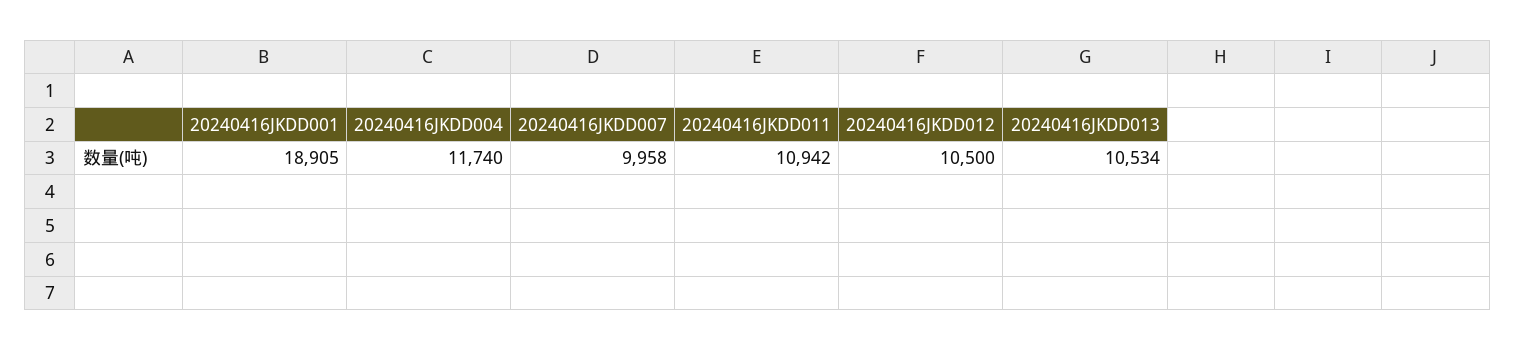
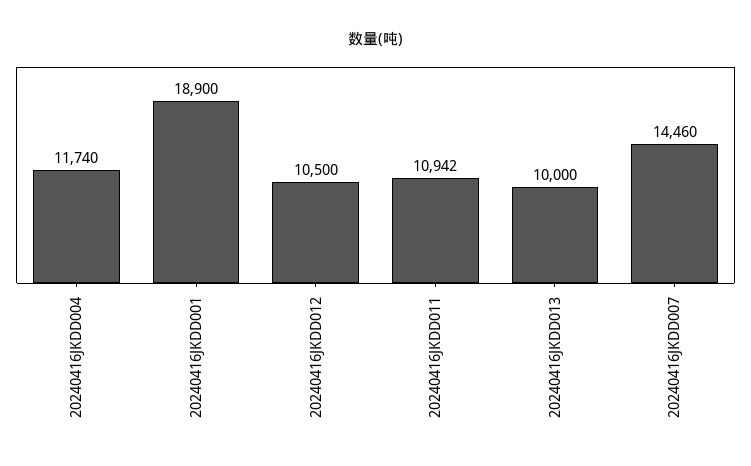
  {
-   "20240416JKDD001": 18905,
+   "20240416JKDD001": 18900,
    "20240416JKDD004": 11740,
-   "20240416JKDD007": 9958,
+   "20240416JKDD007": 14460,
    "20240416JKDD011": 10942,
    "20240416JKDD012": 10500,
-   "20240416JKDD013": 10534
+   "20240416JKDD013": 10000
  }

